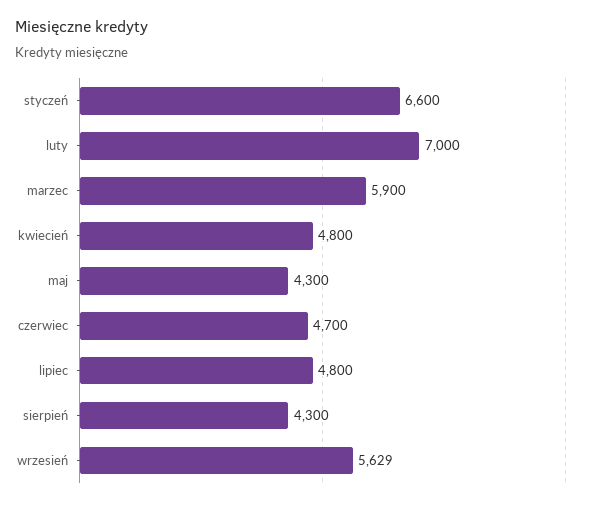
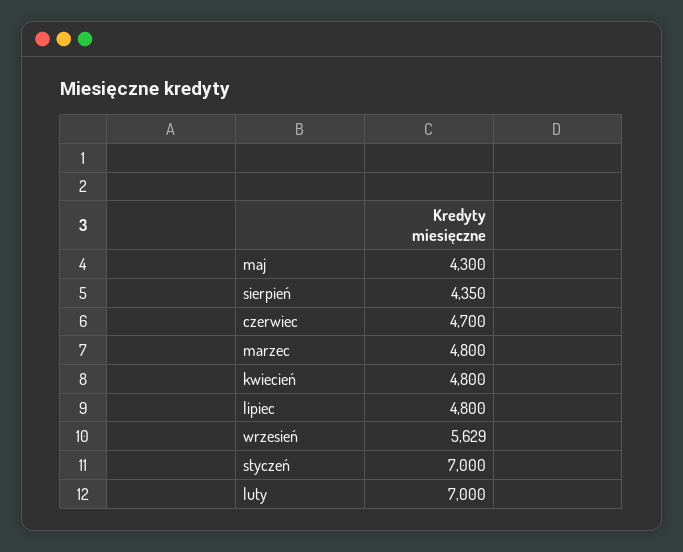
  {
-   "styczeń": 6600,
+   "styczeń": 7000,
    "luty": 7000,
-   "marzec": 5900,
+   "marzec": 4800,
    "kwiecień": 4800,
    "maj": 4300,
    "czerwiec": 4700,
    "lipiec": 4800,
-   "sierpień": 4300,
+   "sierpień": 4350,
    "wrzesień": 5629
  }

